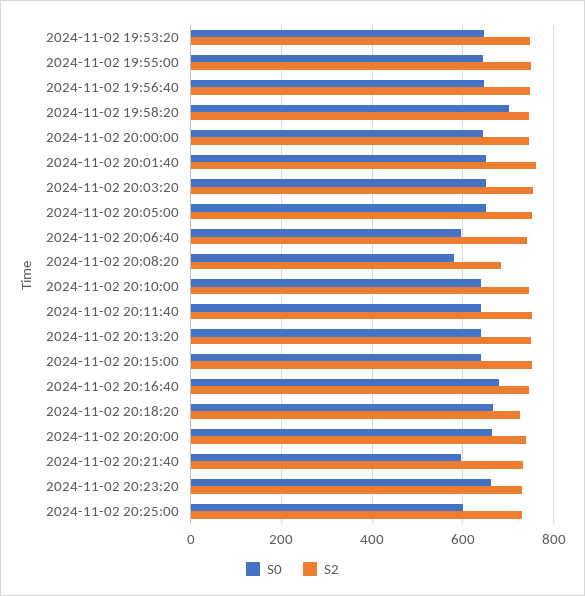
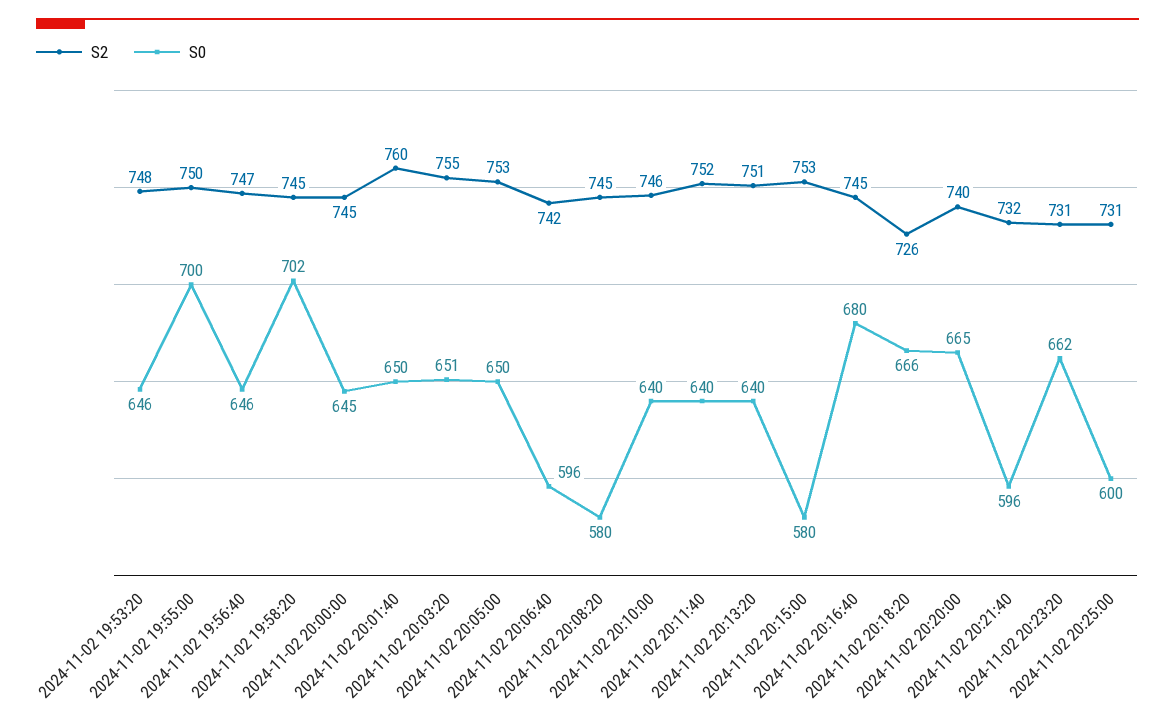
  {
    "S0": {
      "2024-11-02 19:53:20": 646,
-     "2024-11-02 19:55:00": 640,
+     "2024-11-02 19:55:00": 700,
      "2024-11-02 19:56:40": 646,
      "2024-11-02 19:58:20": 702,
      "2024-11-02 20:00:00": 645,
      "2024-11-02 20:01:40": 650,
      "2024-11-02 20:03:20": 651,
      "2024-11-02 20:05:00": 650,
      "2024-11-02 20:06:40": 596,
      "2024-11-02 20:08:20": 580,
      "2024-11-02 20:10:00": 640,
      "2024-11-02 20:11:40": 640,
      "2024-11-02 20:13:20": 640,
-     "2024-11-02 20:15:00": 640,
+     "2024-11-02 20:15:00": 580,
      "2024-11-02 20:16:40": 680,
      "2024-11-02 20:18:20": 666,
      "2024-11-02 20:20:00": 665,
      "2024-11-02 20:21:40": 596,
      "2024-11-02 20:23:20": 662,
      "2024-11-02 20:25:00": 600
    },
    "S2": {
      "2024-11-02 19:53:20": 748,
      "2024-11-02 19:55:00": 750,
      "2024-11-02 19:56:40": 747,
      "2024-11-02 19:58:20": 745,
      "2024-11-02 20:00:00": 745,
      "2024-11-02 20:01:40": 760,
      "2024-11-02 20:03:20": 755,
      "2024-11-02 20:05:00": 753,
      "2024-11-02 20:06:40": 742,
-     "2024-11-02 20:08:20": 680,
+     "2024-11-02 20:08:20": 745,
      "2024-11-02 20:10:00": 746,
      "2024-11-02 20:11:40": 752,
      "2024-11-02 20:13:20": 751,
      "2024-11-02 20:15:00": 753,
      "2024-11-02 20:16:40": 745,
      "2024-11-02 20:18:20": 726,
      "2024-11-02 20:20:00": 740,
      "2024-11-02 20:21:40": 732,
      "2024-11-02 20:23:20": 731,
      "2024-11-02 20:25:00": 731
    }
  }

